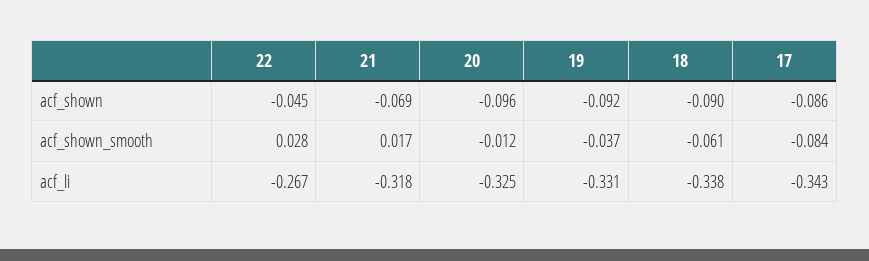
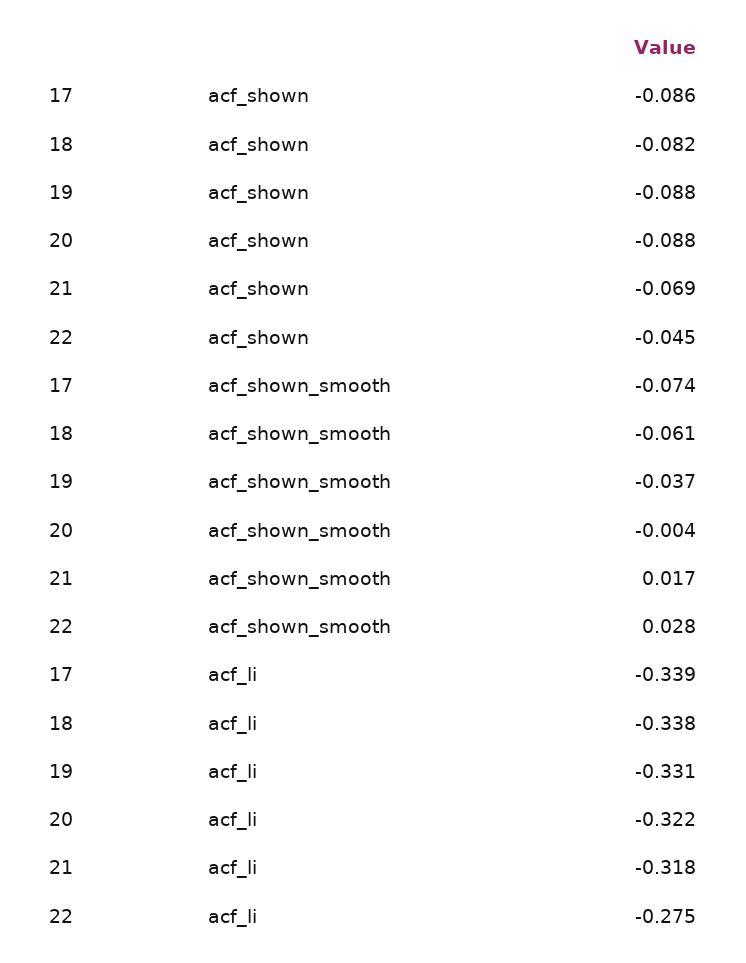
  {
    "22": {
      "acf_shown": -0.045,
      "acf_shown_smooth": 0.028,
-     "acf_li": -0.267
+     "acf_li": -0.275
    },
    "21": {
      "acf_shown": -0.069,
      "acf_shown_smooth": 0.017,
      "acf_li": -0.318
    },
    "20": {
-     "acf_shown": -0.096,
+     "acf_shown": -0.088,
-     "acf_shown_smooth": -0.012,
+     "acf_shown_smooth": -0.004,
-     "acf_li": -0.325
+     "acf_li": -0.322
    },
    "19": {
-     "acf_shown": -0.092,
+     "acf_shown": -0.088,
      "acf_shown_smooth": -0.037,
      "acf_li": -0.331
    },
    "18": {
-     "acf_shown": -0.09,
+     "acf_shown": -0.082,
      "acf_shown_smooth": -0.061,
      "acf_li": -0.338
    },
    "17": {
      "acf_shown": -0.086,
-     "acf_shown_smooth": -0.084,
+     "acf_shown_smooth": -0.074,
-     "acf_li": -0.343
+     "acf_li": -0.339
    }
  }

